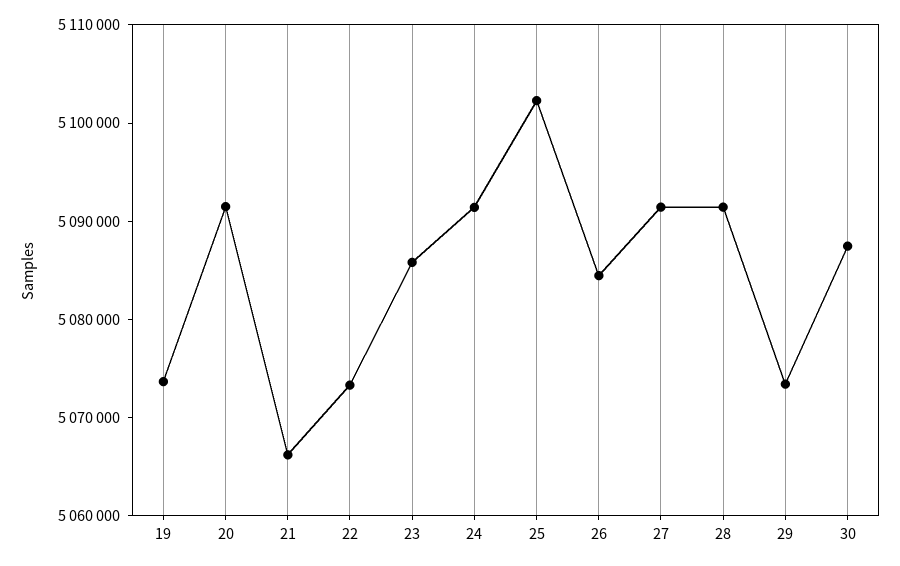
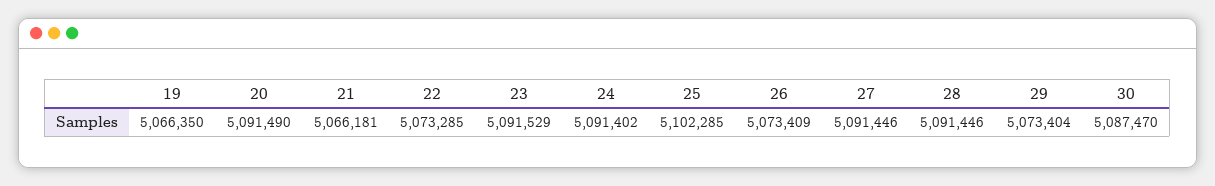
  {
-   "19": 5074000,
+   "19": 5066350,
    "20": 5091490,
    "21": 5066181,
    "22": 5073285,
-   "23": 5086000,
+   "23": 5091529,
    "24": 5091402,
    "25": 5102285,
-   "26": 5084000,
+   "26": 5073409,
    "27": 5091446,
    "28": 5091446,
    "29": 5073404,
    "30": 5087470
  }

